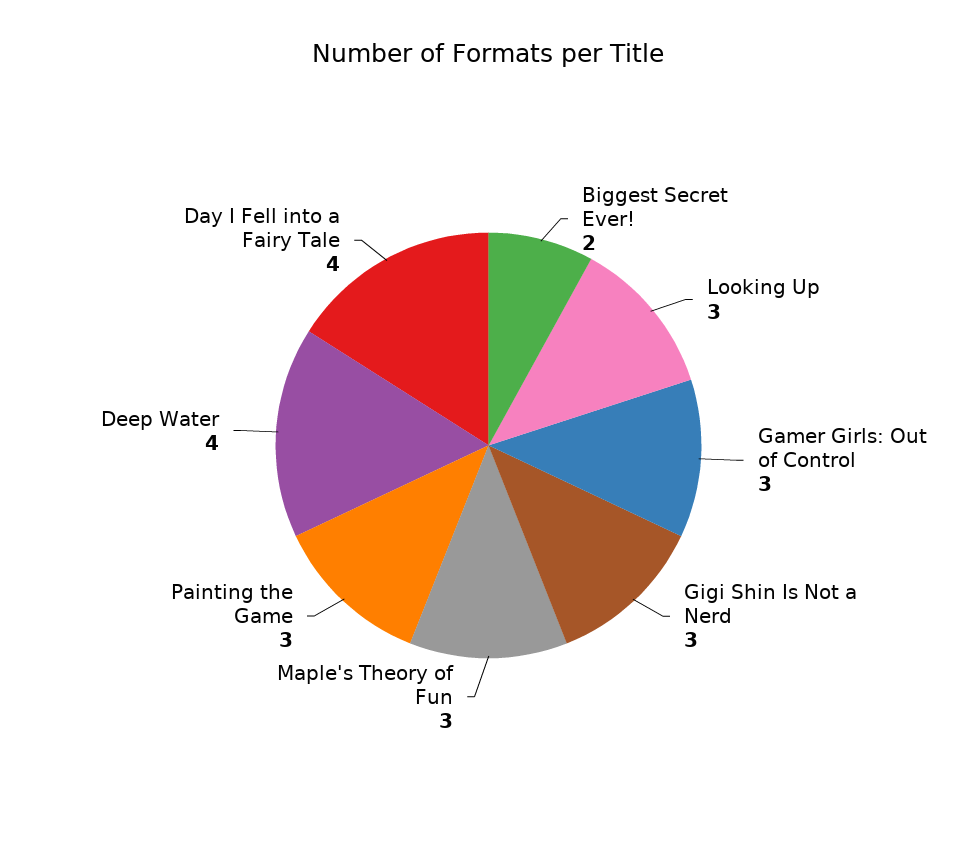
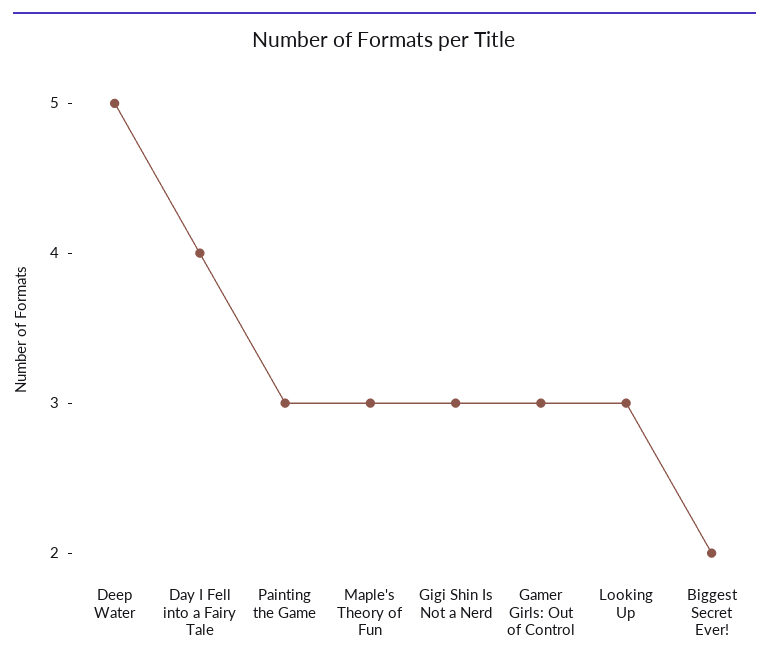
  {
    "Biggest Secret Ever!": 2,
    "Looking Up": 3,
    "Gamer Girls: Out of Control": 3,
    "Gigi Shin Is Not a Nerd": 3,
    "Maple's Theory of Fun": 3,
    "Painting the Game": 3,
-   "Deep Water": 4,
+   "Deep Water": 5,
    "Day I Fell into a Fairy Tale": 4
  }

